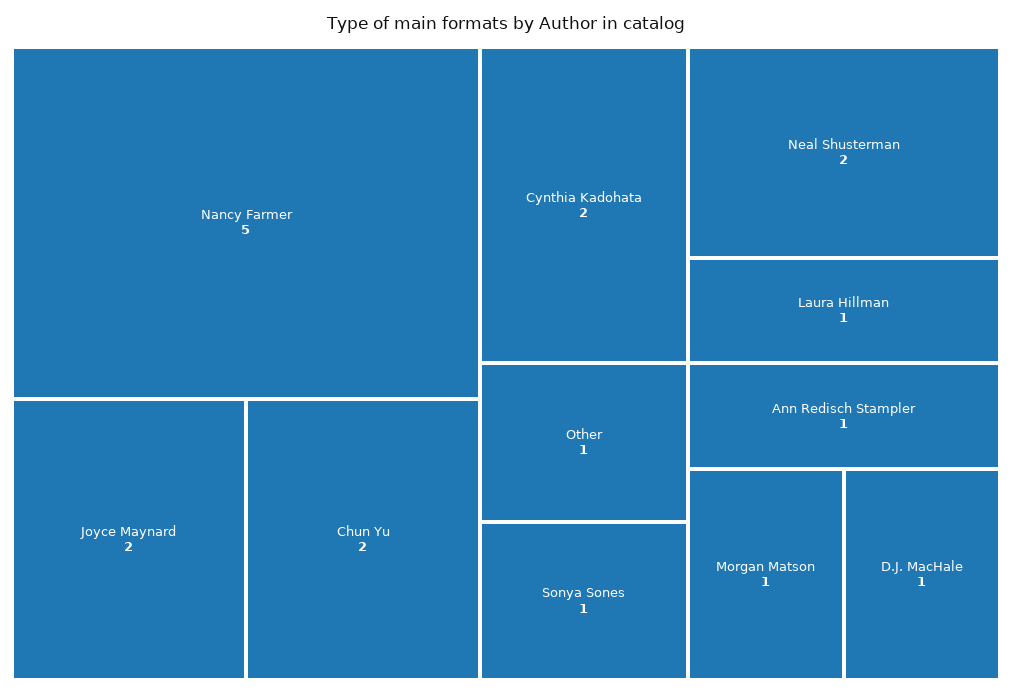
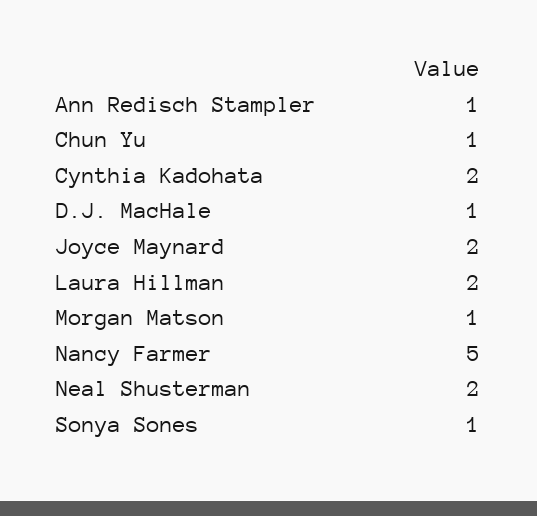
  {
    "Nancy Farmer": 5,
    "Joyce Maynard": 2,
-   "Chun Yu": 2,
+   "Chun Yu": 1,
    "Cynthia Kadohata": 2,
    "Neal Shusterman": 2,
-   "Laura Hillman": 1,
+   "Laura Hillman": 2,
-   "Other": 1,
    "Sonya Sones": 1,
    "Ann Redisch Stampler": 1,
    "Morgan Matson": 1,
    "D.J. MacHale": 1
  }

